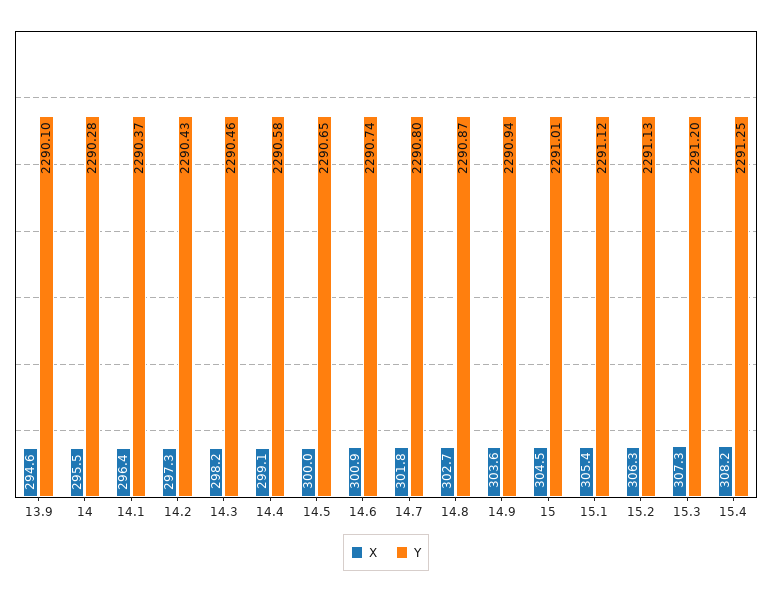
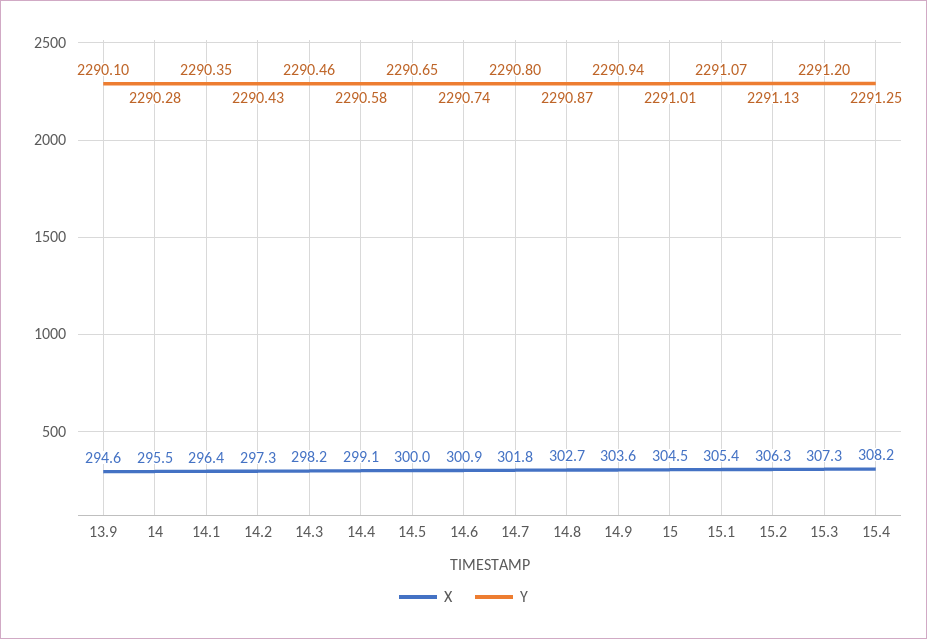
  {
    "X": {
      "13.9": 294.6,
      "14": 295.5,
      "14.1": 296.4,
      "14.2": 297.3,
      "14.3": 298.2,
      "14.4": 299.1,
      "14.5": 300,
      "14.6": 300.9,
      "14.7": 301.8,
      "14.8": 302.7,
      "14.9": 303.6,
      "15": 304.5,
      "15.1": 305.4,
      "15.2": 306.3,
      "15.3": 307.3,
      "15.4": 308.2
    },
    "Y": {
      "13.9": 2290.1,
      "14": 2290.28,
-     "14.1": 2290.37,
+     "14.1": 2290.35,
      "14.2": 2290.43,
      "14.3": 2290.46,
      "14.4": 2290.58,
      "14.5": 2290.65,
      "14.6": 2290.74,
      "14.7": 2290.8,
      "14.8": 2290.87,
      "14.9": 2290.94,
      "15": 2291.01,
-     "15.1": 2291.12,
+     "15.1": 2291.07,
      "15.2": 2291.13,
      "15.3": 2291.2,
      "15.4": 2291.25
    }
  }

